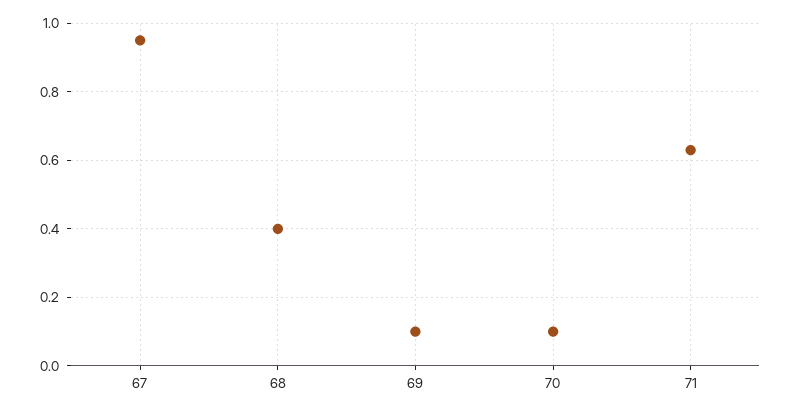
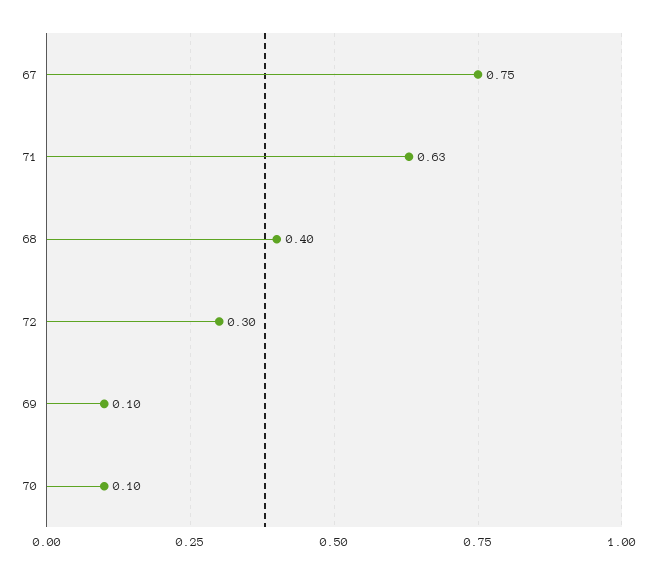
  {
-   "67": 0.95,
+   "67": 0.75,
    "68": 0.4,
    "69": 0.1,
    "70": 0.1,
-   "71": 0.63
+   "71": 0.63,
+   "72": 0.3
  }

